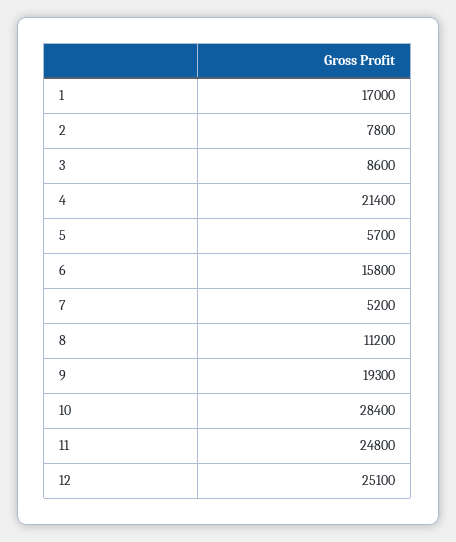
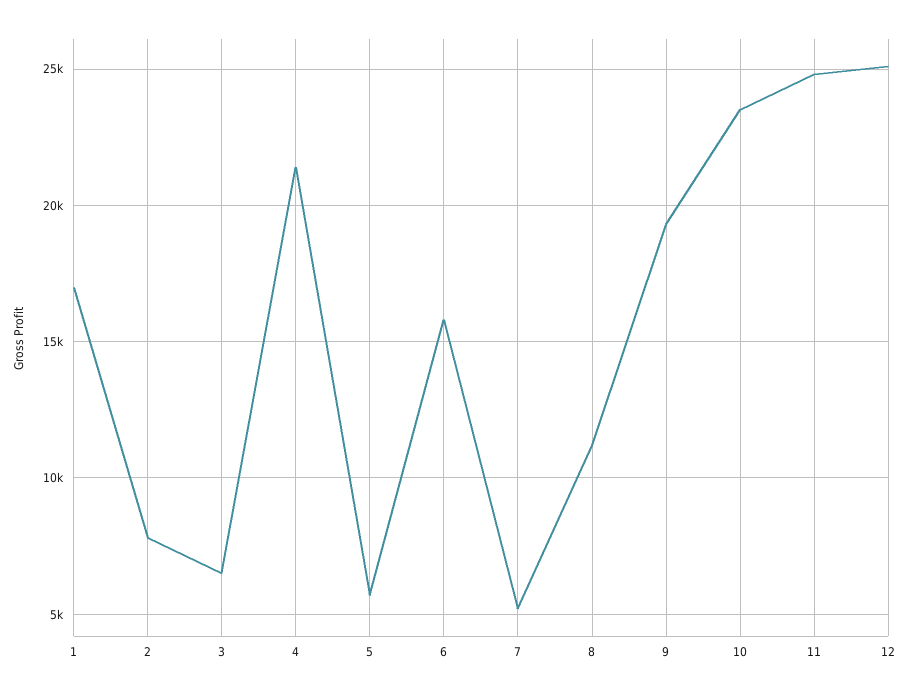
  {
    "1": 17000,
    "2": 7800,
-   "3": 8600,
+   "3": 6500,
    "4": 21400,
    "5": 5700,
    "6": 15800,
    "7": 5200,
    "8": 11200,
    "9": 19300,
-   "10": 28400,
+   "10": 23500,
    "11": 24800,
    "12": 25100
  }

